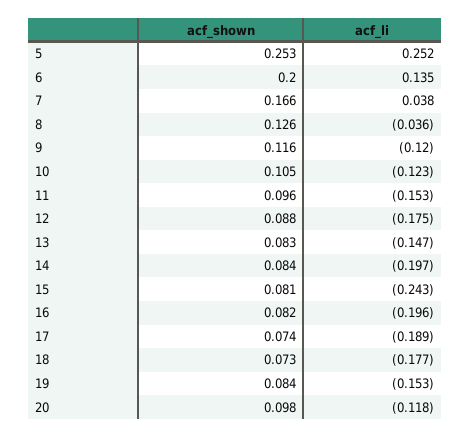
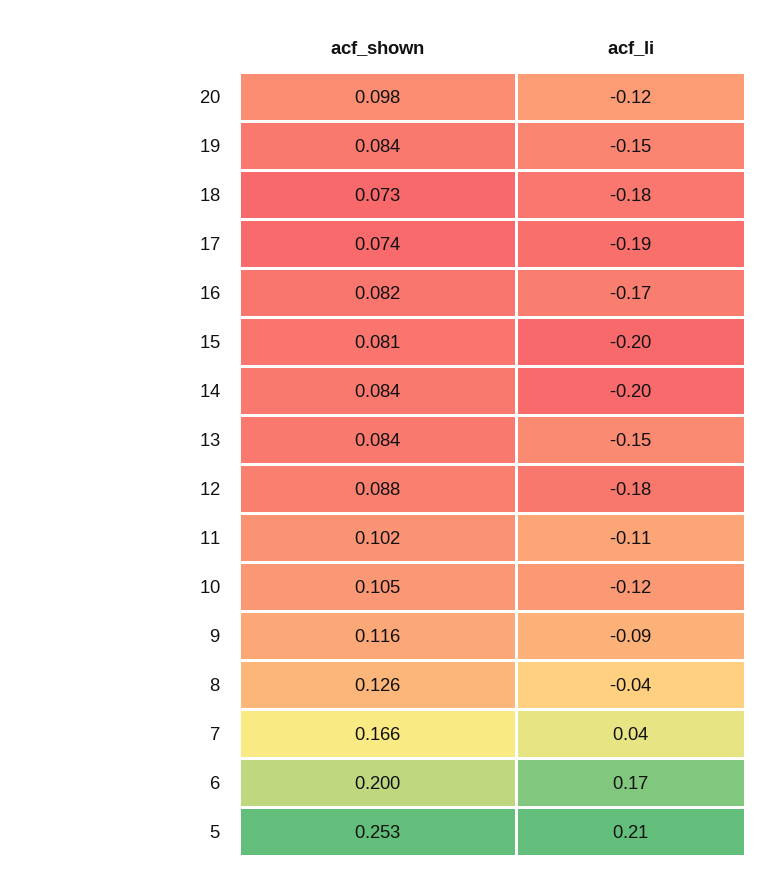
  {
    "acf_shown": {
      "5": 0.253,
      "6": 0.2,
      "7": 0.166,
      "8": 0.126,
      "9": 0.116,
      "10": 0.105,
-     "11": 0.096,
+     "11": 0.102,
      "12": 0.088,
-     "13": 0.083,
+     "13": 0.084,
      "14": 0.084,
      "15": 0.081,
      "16": 0.082,
      "17": 0.074,
      "18": 0.073,
      "19": 0.084,
      "20": 0.098
    },
    "acf_li": {
-     "5": 0.252,
+     "5": 0.21,
-     "6": 0.135,
+     "6": 0.17,
      "7": 0.038,
      "8": -0.036,
-     "9": -0.12,
+     "9": -0.09,
      "10": -0.123,
-     "11": -0.153,
+     "11": -0.11,
      "12": -0.175,
      "13": -0.147,
      "14": -0.197,
-     "15": -0.243,
+     "15": -0.2,
-     "16": -0.196,
+     "16": -0.17,
      "17": -0.189,
      "18": -0.177,
      "19": -0.153,
      "20": -0.118
    }
  }

